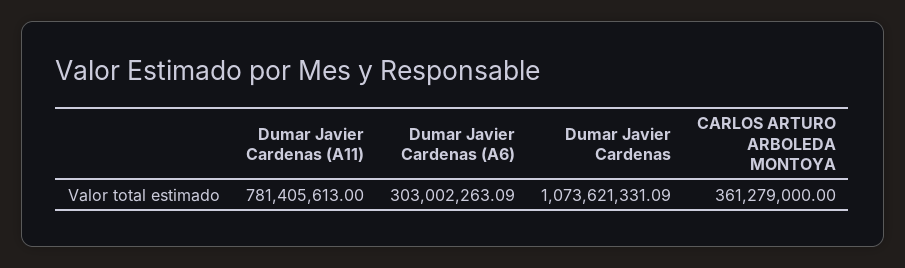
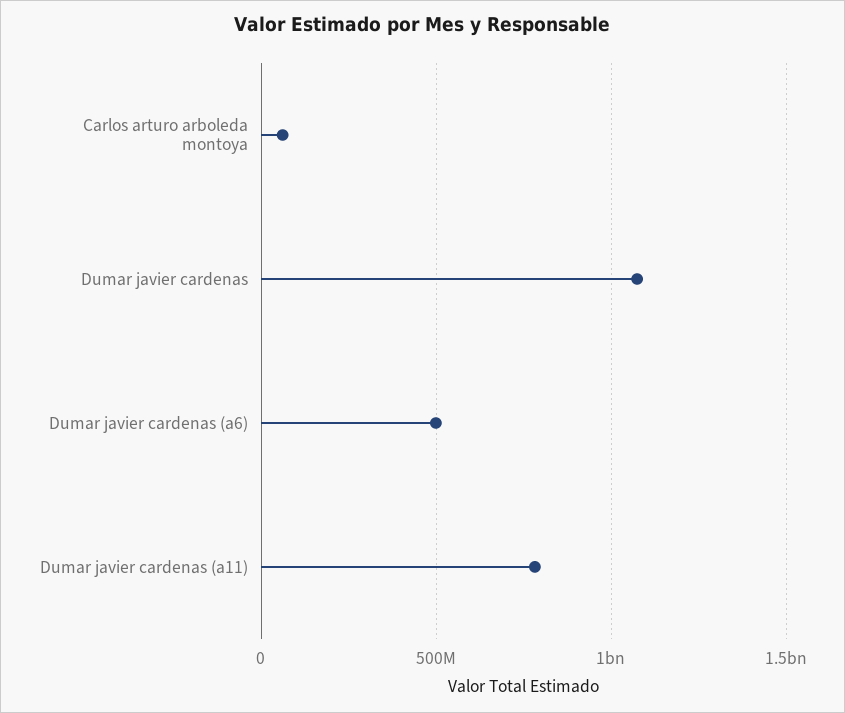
  {
    "Dumar Javier Cardenas (A11)": 781405613,
-   "Dumar Javier Cardenas (A6)": 303002263.09,
+   "Dumar Javier Cardenas (A6)": 500000000,
    "Dumar Javier Cardenas": 1073621331.09,
-   "CARLOS ARTURO ARBOLEDA MONTOYA": 361279000
+   "CARLOS ARTURO ARBOLEDA MONTOYA": 50000000
  }

